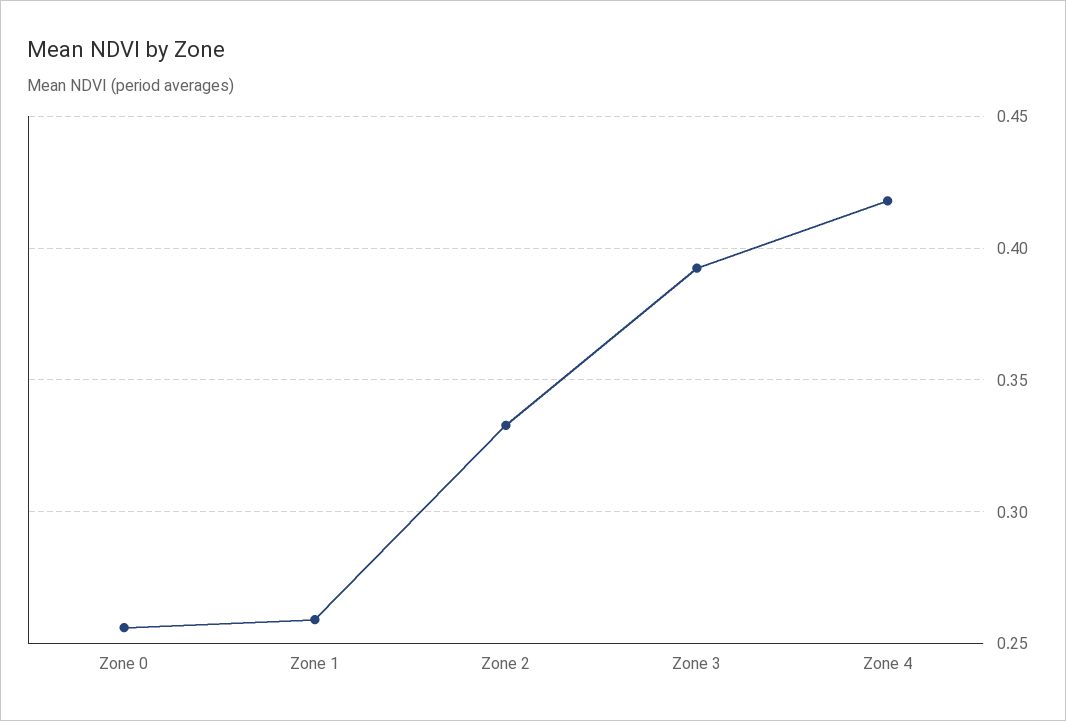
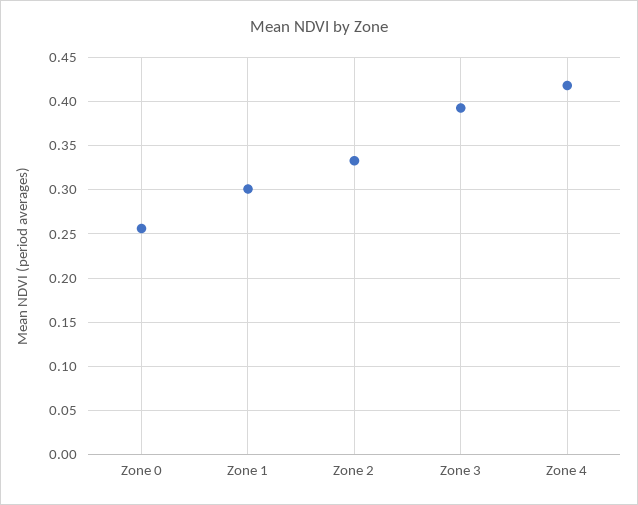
  {
    "Zone 0": 0.255,
-   "Zone 1": 0.26,
+   "Zone 1": 0.3,
    "Zone 2": 0.335,
    "Zone 3": 0.39,
    "Zone 4": 0.42
  }

